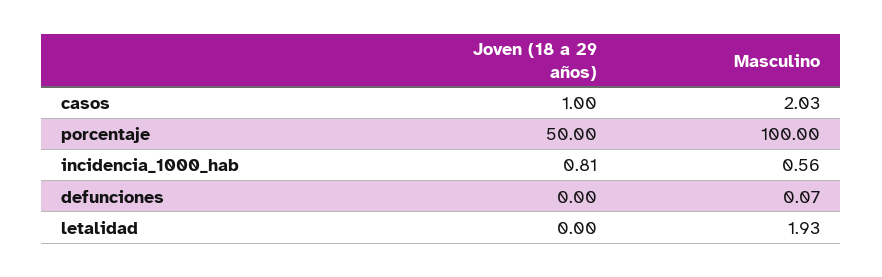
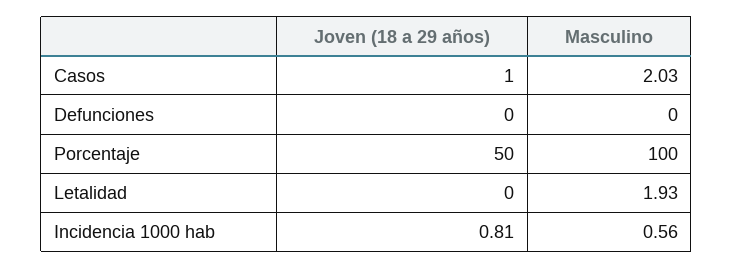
  {
    "Joven (18 a 29 años)": {
      "casos": 1,
      "porcentaje": 50,
      "incidencia_1000_hab": 0.81,
      "defunciones": 0,
      "letalidad": 0
    },
    "Masculino": {
      "casos": 2.03,
      "porcentaje": 100,
      "incidencia_1000_hab": 0.56,
-     "defunciones": 0.07,
+     "defunciones": 0,
      "letalidad": 1.93
    }
  }

